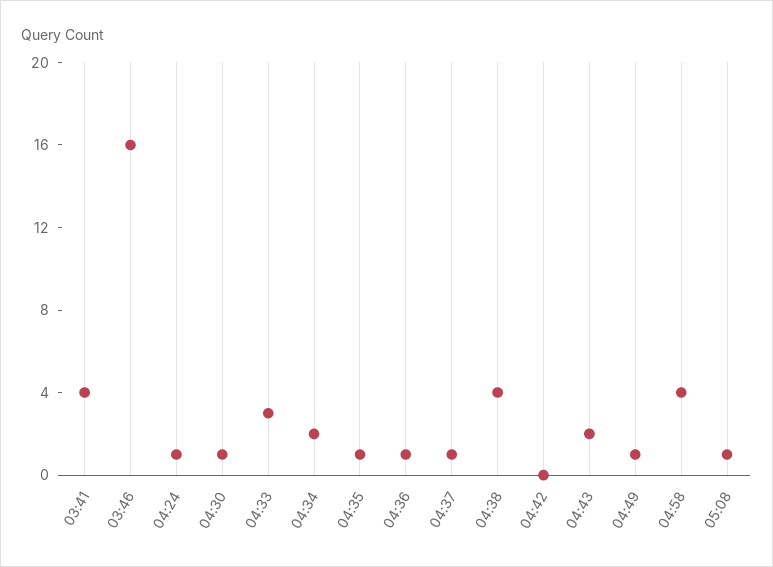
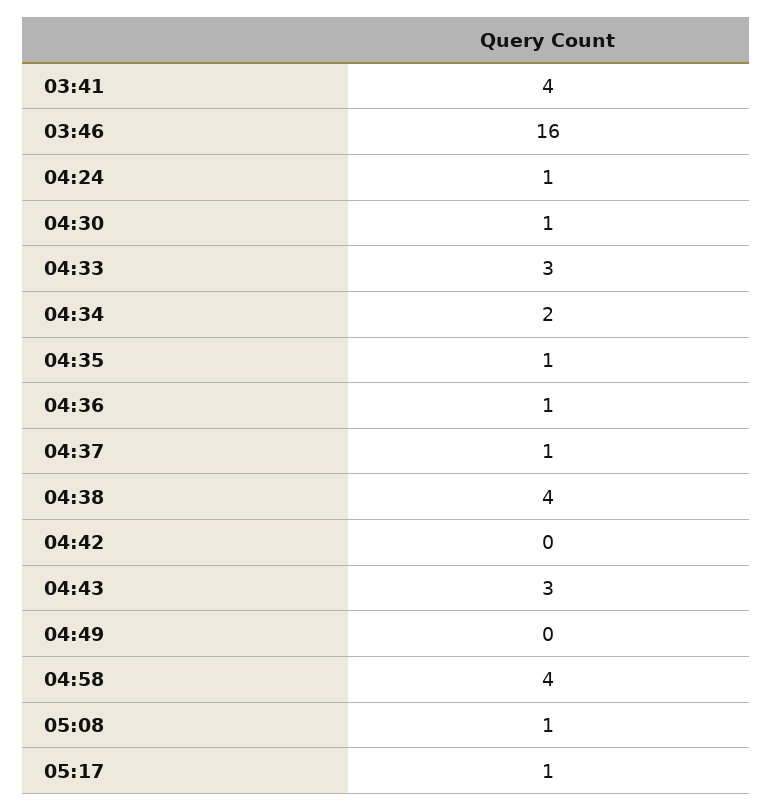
  {
    "03:41": 4,
    "03:46": 16,
    "04:24": 1,
    "04:30": 1,
    "04:33": 3,
    "04:34": 2,
    "04:35": 1,
    "04:36": 1,
    "04:37": 1,
    "04:38": 4,
    "04:42": 0,
-   "04:43": 2,
+   "04:43": 3,
-   "04:49": 1,
+   "04:49": 0,
    "04:58": 4,
-   "05:08": 1
+   "05:08": 1,
+   "05:17": 1
  }

